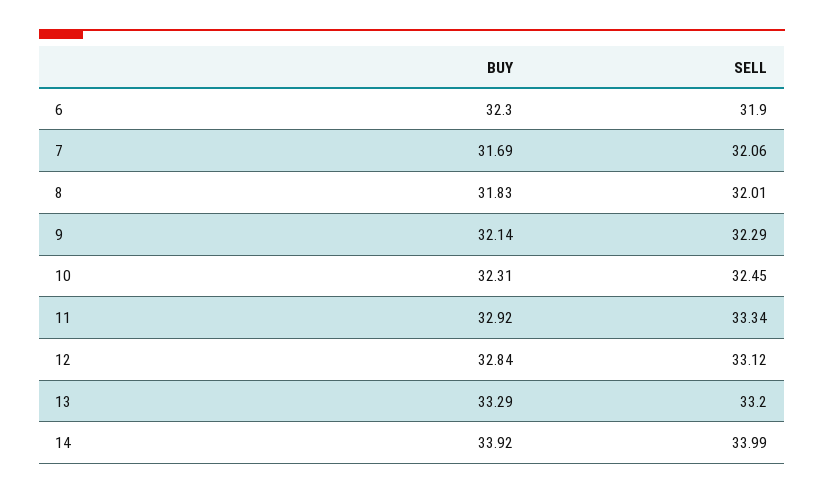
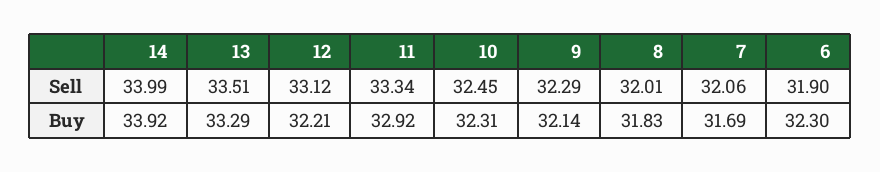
  {
    "BUY": {
      "6": 32.3,
      "7": 31.69,
      "8": 31.83,
      "9": 32.14,
      "10": 32.31,
      "11": 32.92,
-     "12": 32.84,
+     "12": 32.21,
      "13": 33.29,
      "14": 33.92
    },
    "SELL": {
      "6": 31.9,
      "7": 32.06,
      "8": 32.01,
      "9": 32.29,
      "10": 32.45,
      "11": 33.34,
      "12": 33.12,
-     "13": 33.2,
+     "13": 33.51,
      "14": 33.99
    }
  }

